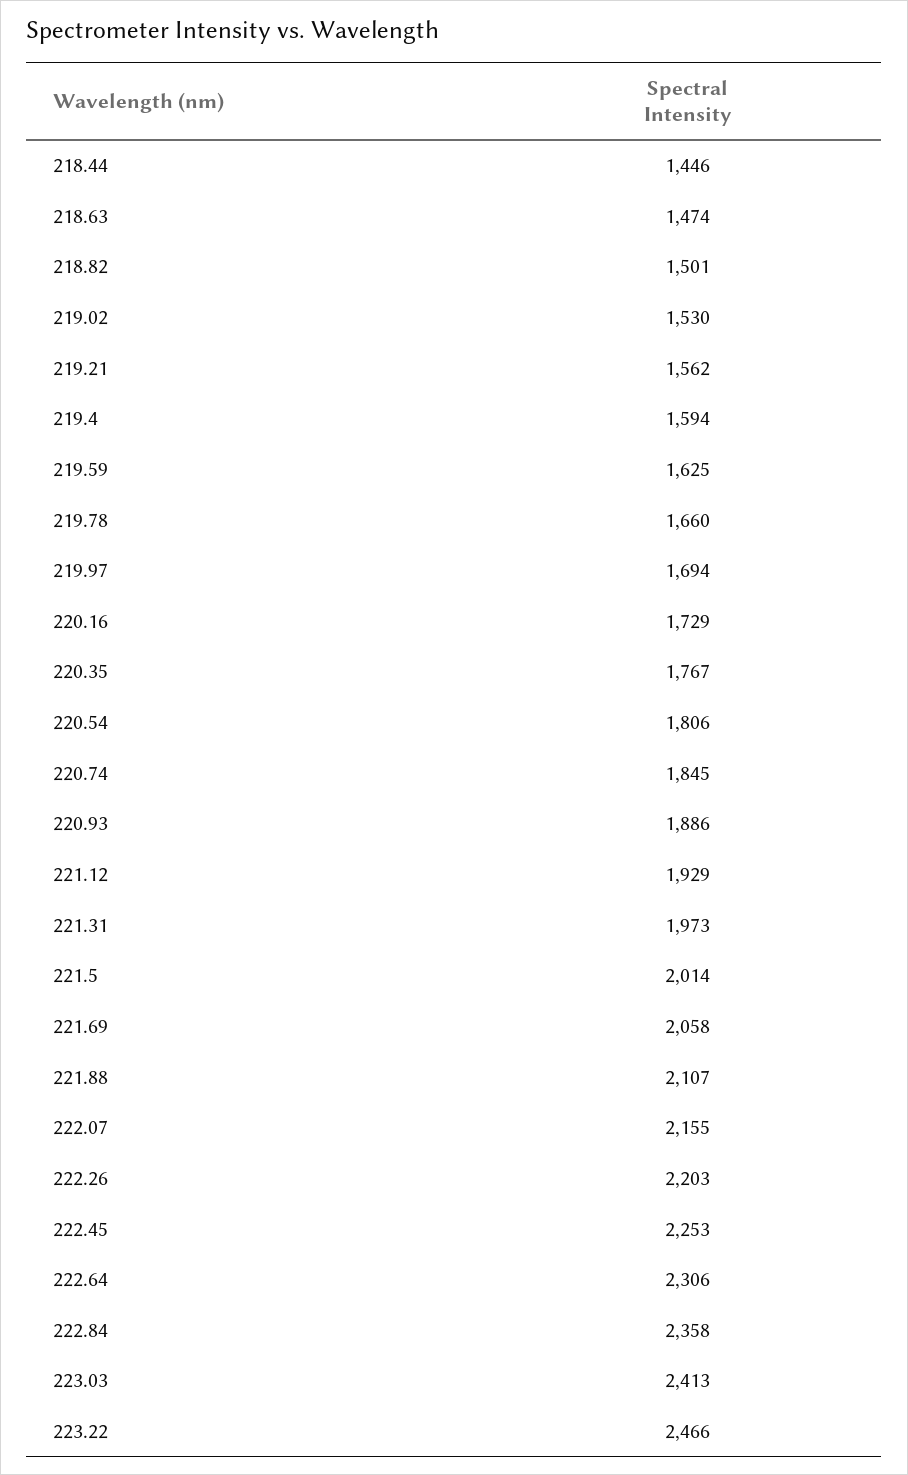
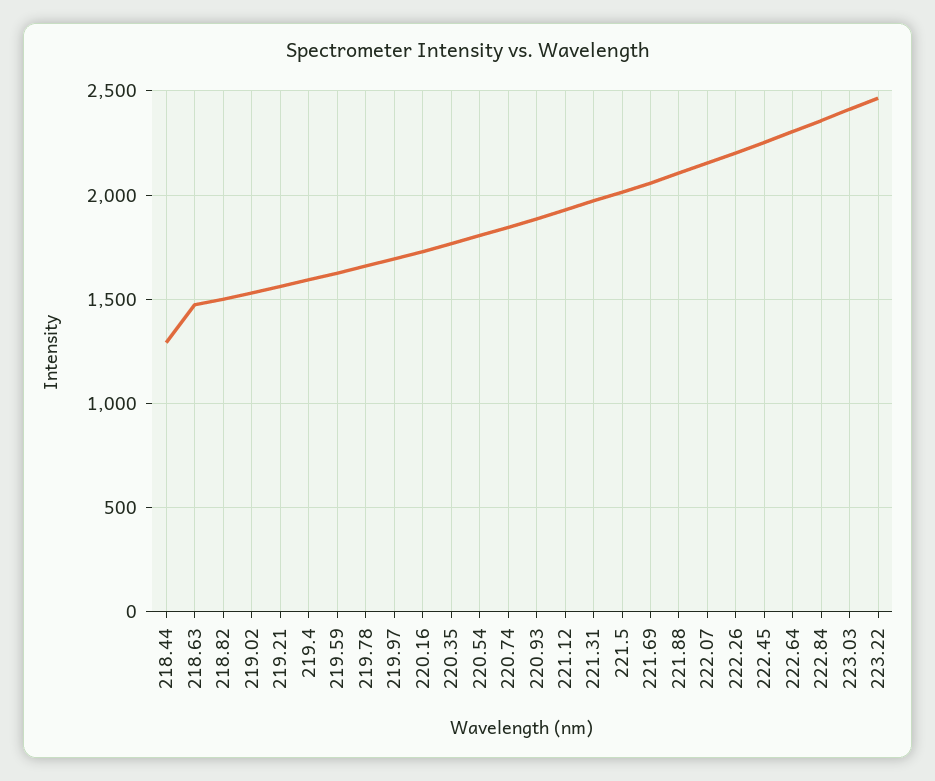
  {
-   "218.44": 1446,
+   "218.44": 1300,
    "218.63": 1474,
    "218.82": 1501,
    "219.02": 1530,
    "219.21": 1562,
    "219.4": 1594,
    "219.59": 1625,
    "219.78": 1660,
    "219.97": 1694,
    "220.16": 1729,
    "220.35": 1767,
    "220.54": 1806,
    "220.74": 1845,
    "220.93": 1886,
    "221.12": 1929,
    "221.31": 1973,
    "221.5": 2014,
    "221.69": 2058,
    "221.88": 2107,
    "222.07": 2155,
    "222.26": 2203,
    "222.45": 2253,
    "222.64": 2306,
    "222.84": 2358,
    "223.03": 2413,
    "223.22": 2466
  }

